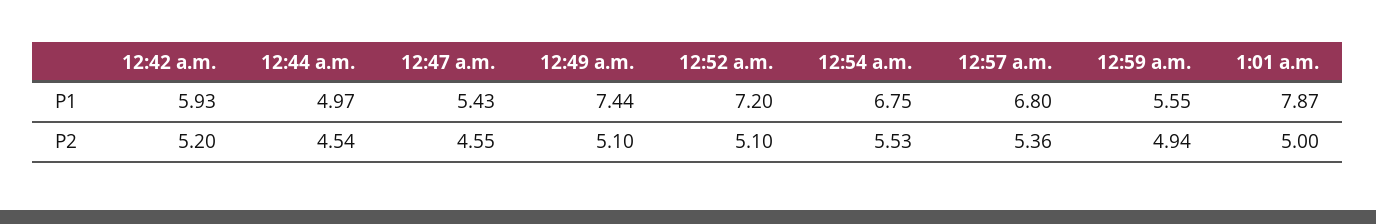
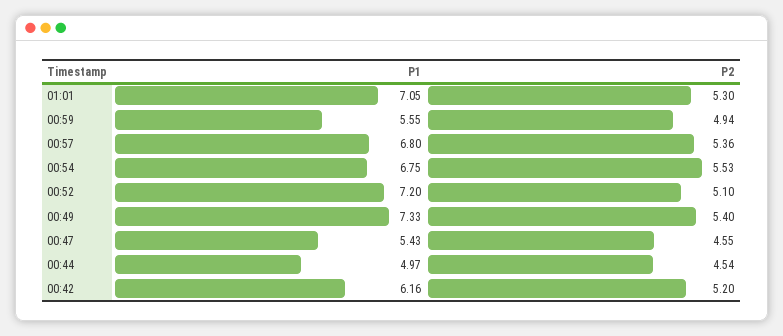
  {
    "12:42 a.m.": {
-     "P1": 5.93,
+     "P1": 6.16,
      "P2": 5.2
    },
    "12:44 a.m.": {
      "P1": 4.97,
      "P2": 4.54
    },
    "12:47 a.m.": {
      "P1": 5.43,
      "P2": 4.55
    },
    "12:49 a.m.": {
-     "P1": 7.44,
+     "P1": 7.33,
-     "P2": 5.1
+     "P2": 5.4
    },
    "12:52 a.m.": {
      "P1": 7.2,
      "P2": 5.1
    },
    "12:54 a.m.": {
      "P1": 6.75,
      "P2": 5.53
    },
    "12:57 a.m.": {
      "P1": 6.8,
      "P2": 5.36
    },
    "12:59 a.m.": {
      "P1": 5.55,
      "P2": 4.94
    },
    "1:01 a.m.": {
-     "P1": 7.87,
+     "P1": 7.05,
-     "P2": 5
+     "P2": 5.3
    }
  }

